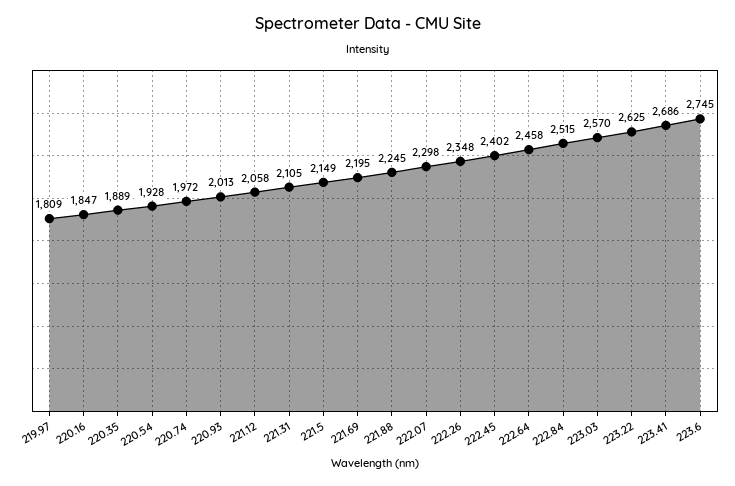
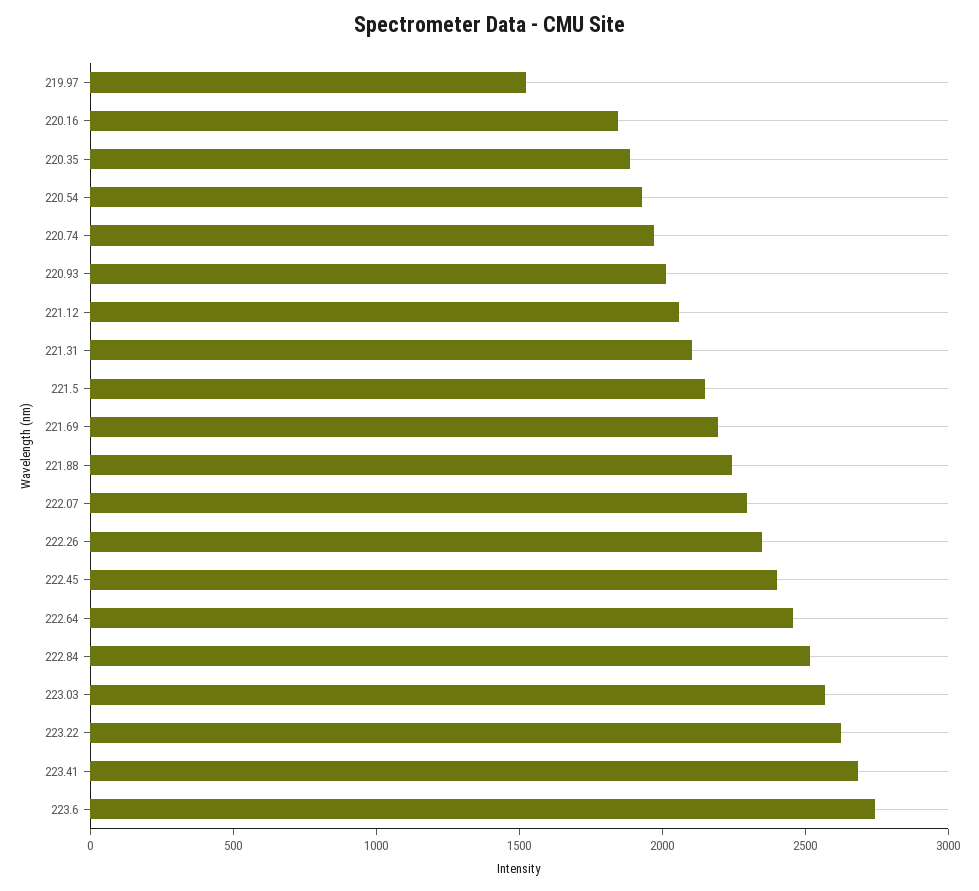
  {
-   "219.97": 1809,
+   "219.97": 1500,
    "220.16": 1847,
    "220.35": 1889,
    "220.54": 1928,
    "220.74": 1972,
    "220.93": 2013,
    "221.12": 2058,
    "221.31": 2105,
    "221.5": 2149,
    "221.69": 2195,
    "221.88": 2245,
    "222.07": 2298,
    "222.26": 2348,
    "222.45": 2402,
    "222.64": 2458,
    "222.84": 2515,
    "223.03": 2570,
    "223.22": 2625,
    "223.41": 2686,
    "223.6": 2745
  }

